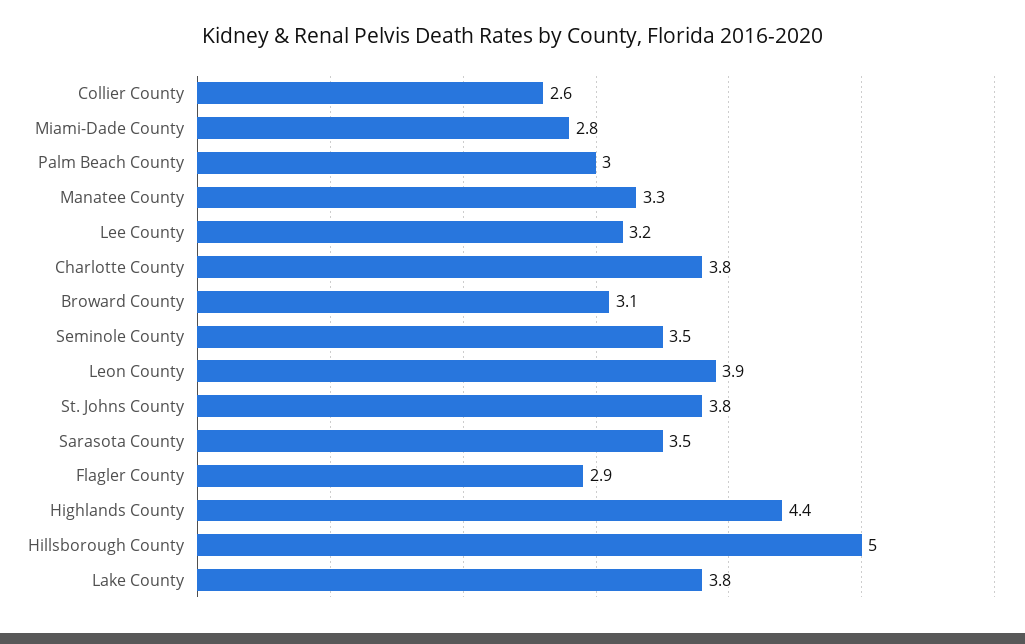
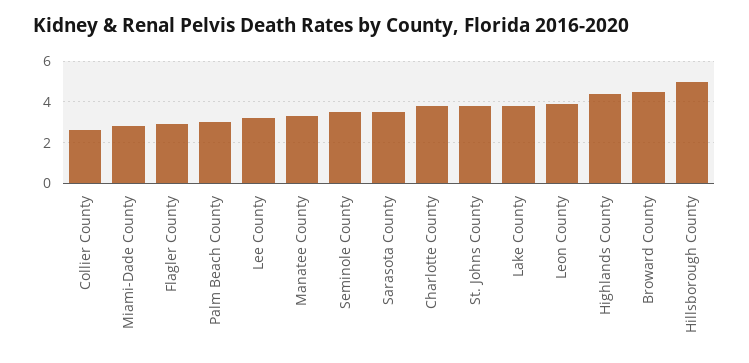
  {
    "Collier County": 2.6,
    "Miami-Dade County": 2.8,
    "Palm Beach County": 3,
    "Manatee County": 3.3,
    "Lee County": 3.2,
    "Charlotte County": 3.8,
-   "Broward County": 3.1,
+   "Broward County": 4.5,
    "Seminole County": 3.5,
    "Leon County": 3.9,
    "St. Johns County": 3.8,
    "Sarasota County": 3.5,
    "Flagler County": 2.9,
    "Highlands County": 4.4,
    "Hillsborough County": 5,
    "Lake County": 3.8
  }

